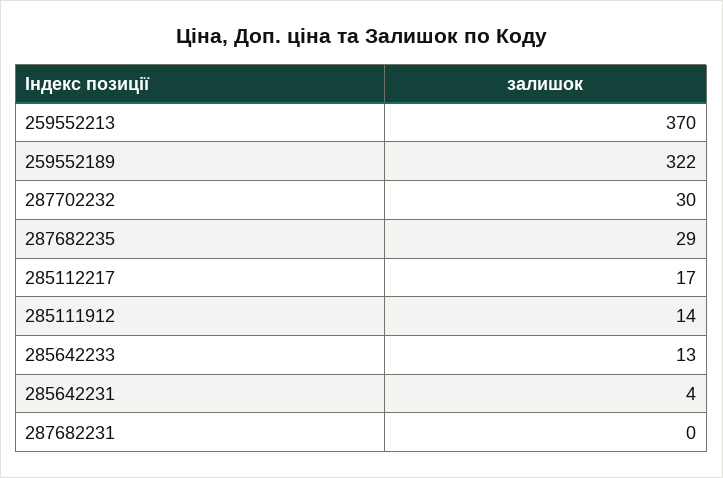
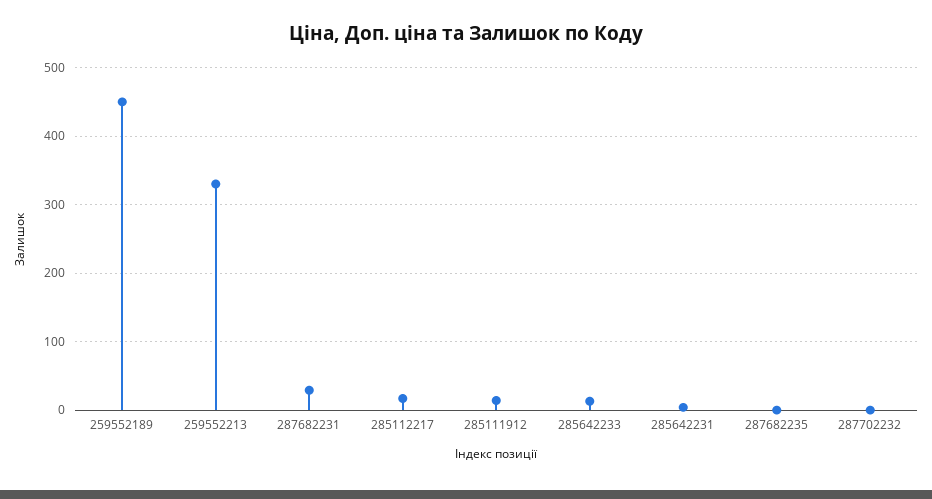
  {
-   "259552213": 370,
+   "259552213": 330,
-   "259552189": 322,
+   "259552189": 450,
-   "287702232": 30,
+   "287702232": 0,
-   "287682235": 29,
+   "287682235": 0,
    "285112217": 17,
    "285111912": 14,
    "285642233": 13,
    "285642231": 4,
-   "287682231": 0
+   "287682231": 30
  }

